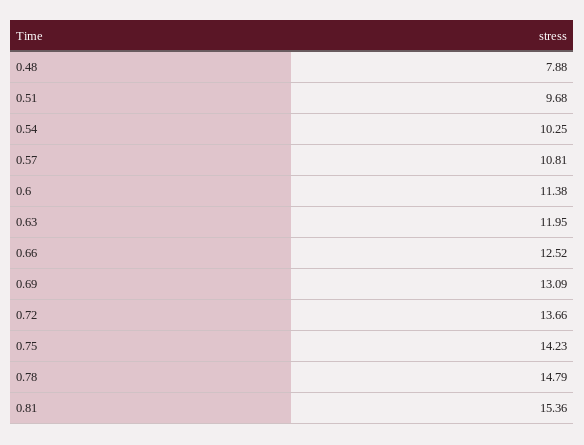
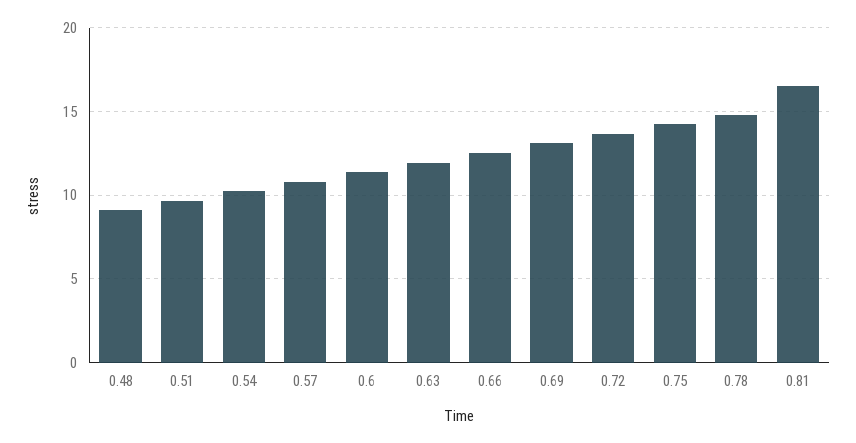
  {
-   "0.48": 7.88,
+   "0.48": 9,
    "0.51": 9.68,
    "0.54": 10.25,
    "0.57": 10.81,
    "0.6": 11.38,
    "0.63": 11.95,
    "0.66": 12.52,
    "0.69": 13.09,
    "0.72": 13.66,
    "0.75": 14.23,
    "0.78": 14.79,
-   "0.81": 15.36
+   "0.81": 16.5
  }

